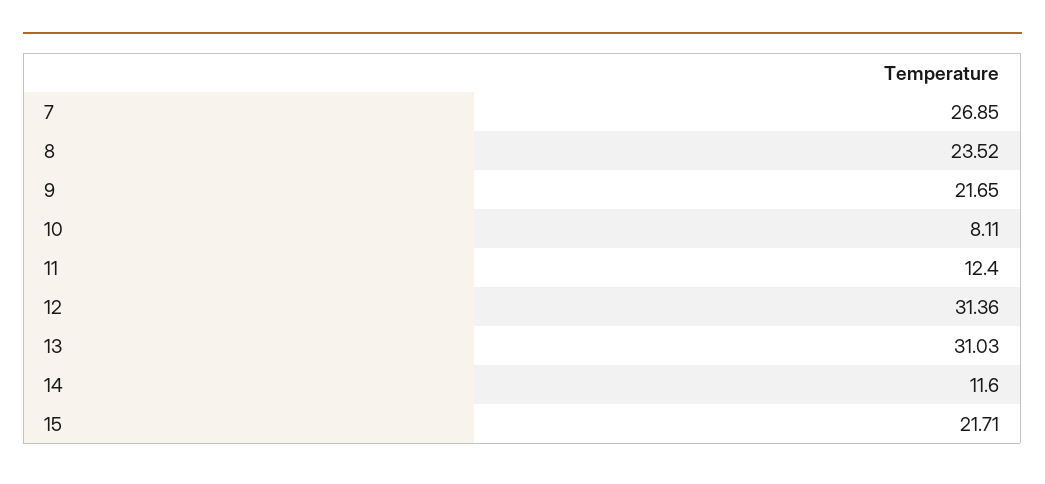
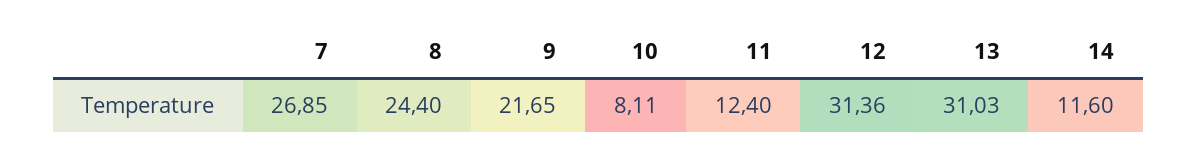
  {
    "7": 26.85,
-   "8": 23.52,
+   "8": 24.4,
    "9": 21.65,
    "10": 8.11,
    "11": 12.4,
    "12": 31.36,
    "13": 31.03,
-   "14": 11.6,
+   "14": 11.6
-   "15": 21.71
  }

